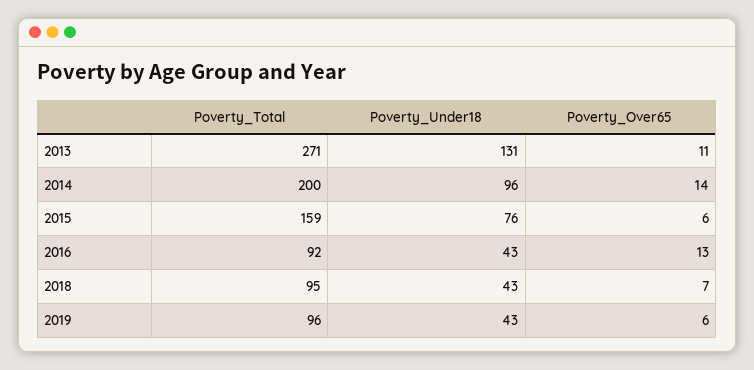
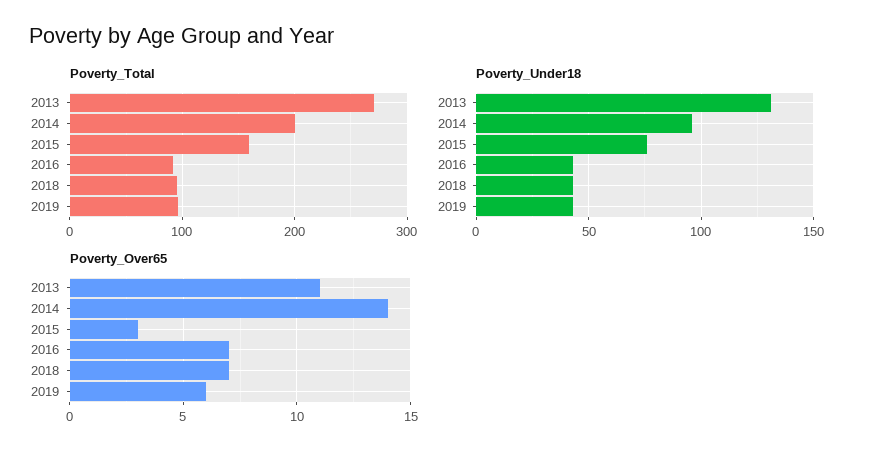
  {
    "Poverty_Total": {
      "2013": 271,
      "2014": 200,
      "2015": 159,
      "2016": 92,
      "2018": 95,
      "2019": 96
    },
    "Poverty_Under18": {
      "2013": 131,
      "2014": 96,
      "2015": 76,
      "2016": 43,
      "2018": 43,
      "2019": 43
    },
    "Poverty_Over65": {
      "2013": 11,
      "2014": 14,
-     "2015": 6,
+     "2015": 3,
-     "2016": 13,
+     "2016": 7,
      "2018": 7,
      "2019": 6
    }
  }

